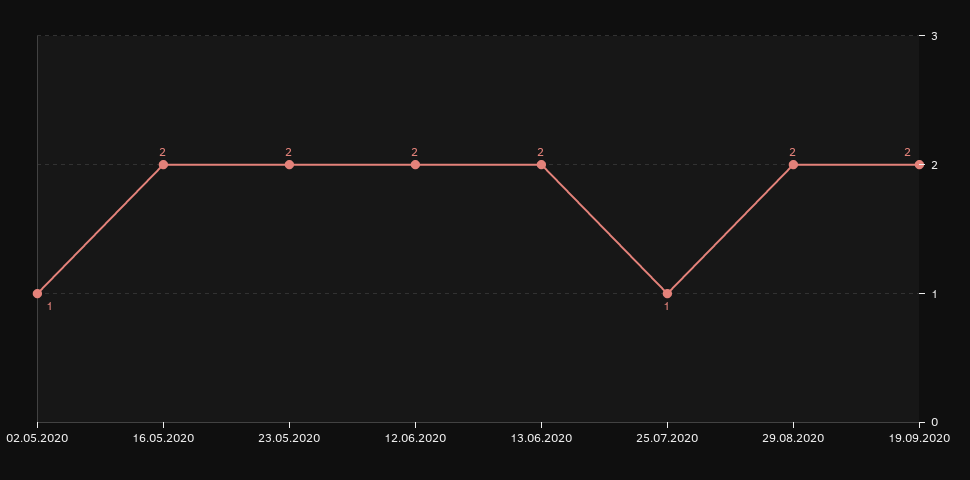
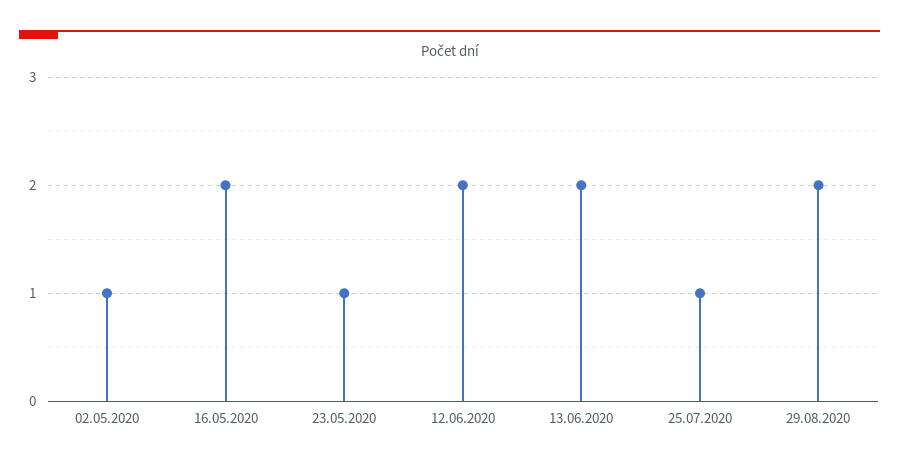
  {
    "02.05.2020": 1,
    "16.05.2020": 2,
-   "23.05.2020": 2,
+   "23.05.2020": 1,
    "12.06.2020": 2,
    "13.06.2020": 2,
    "25.07.2020": 1,
-   "29.08.2020": 2,
+   "29.08.2020": 2
-   "19.09.2020": 2
  }

